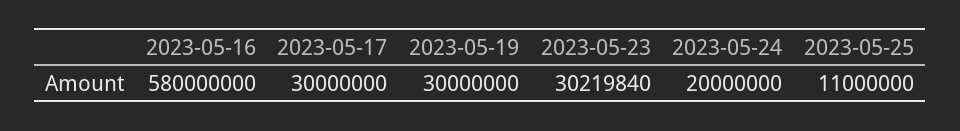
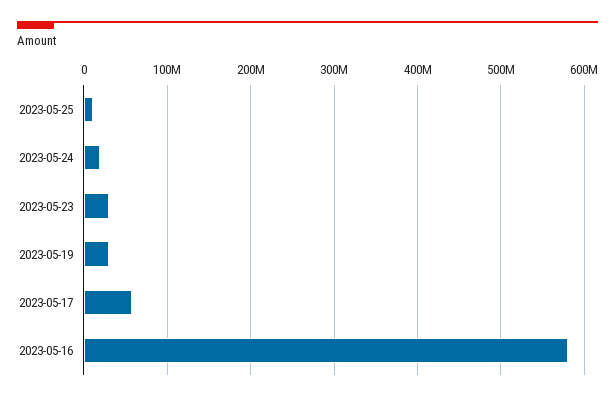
  {
    "2023-05-16": 580000000,
-   "2023-05-17": 30000000,
+   "2023-05-17": 60000000,
    "2023-05-19": 30000000,
    "2023-05-23": 30219840,
    "2023-05-24": 20000000,
    "2023-05-25": 11000000
  }

